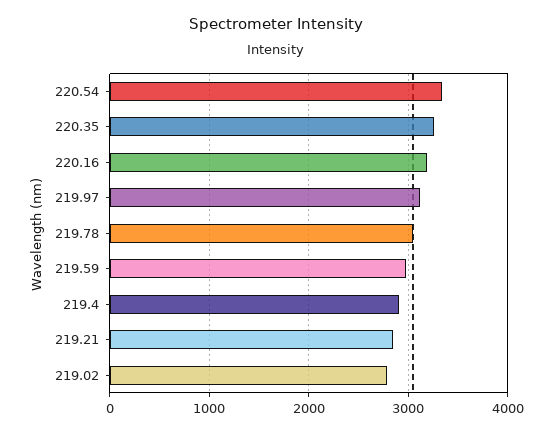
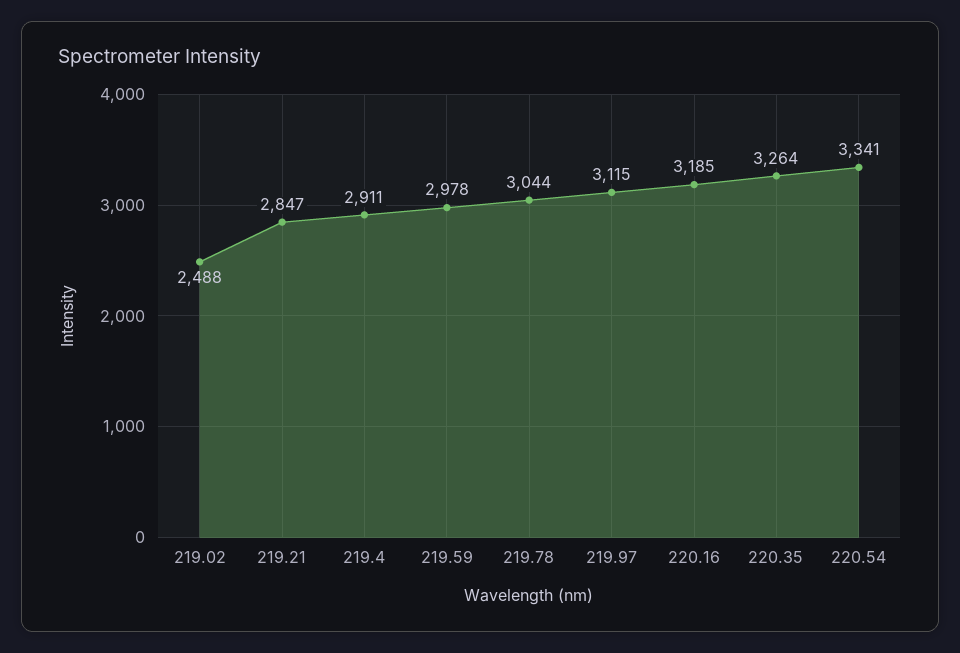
  {
    "220.54": 3341,
    "220.35": 3264,
    "220.16": 3185,
    "219.97": 3115,
    "219.78": 3044,
    "219.59": 2978,
    "219.4": 2911,
    "219.21": 2847,
-   "219.02": 2800
+   "219.02": 2488
  }

